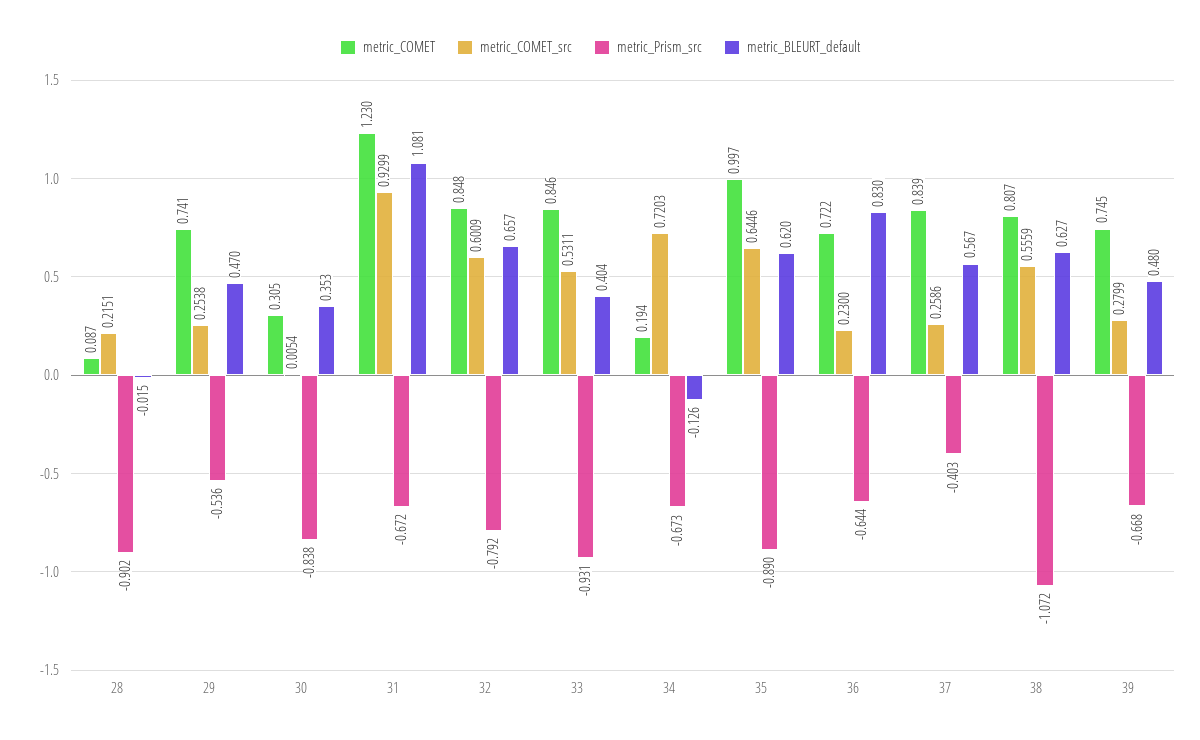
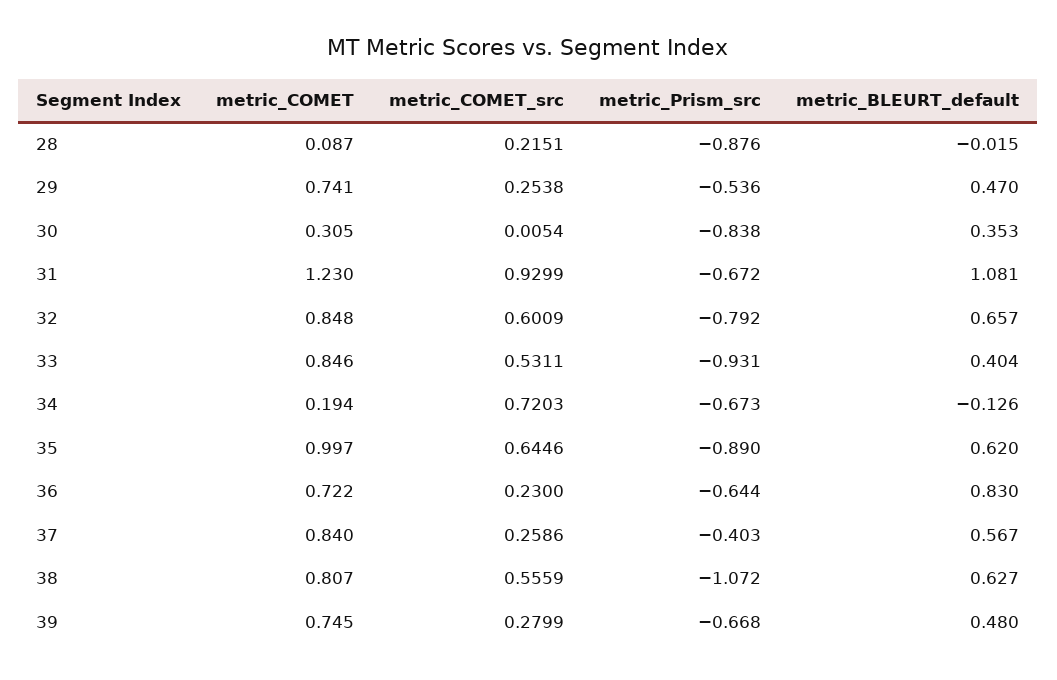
  {
    "metric_COMET": {
      "28": 0.087,
      "29": 0.741,
      "30": 0.305,
      "31": 1.23,
      "32": 0.848,
      "33": 0.846,
      "34": 0.194,
      "35": 0.997,
      "36": 0.722,
-     "37": 0.839,
+     "37": 0.84,
      "38": 0.807,
      "39": 0.745
    },
    "metric_COMET_src": {
      "28": 0.2151,
      "29": 0.2538,
      "30": 0.0054,
      "31": 0.9299,
      "32": 0.6009,
      "33": 0.5311,
      "34": 0.7203,
      "35": 0.6446,
      "36": 0.23,
      "37": 0.2586,
      "38": 0.5559,
      "39": 0.2799
    },
    "metric_Prism_src": {
-     "28": -0.902,
+     "28": -0.876,
      "29": -0.536,
      "30": -0.838,
      "31": -0.672,
      "32": -0.792,
      "33": -0.931,
      "34": -0.673,
      "35": -0.89,
      "36": -0.644,
      "37": -0.403,
      "38": -1.072,
      "39": -0.668
    },
    "metric_BLEURT_default": {
      "28": -0.015,
      "29": 0.47,
      "30": 0.353,
      "31": 1.081,
      "32": 0.657,
      "33": 0.404,
      "34": -0.126,
      "35": 0.62,
      "36": 0.83,
      "37": 0.567,
      "38": 0.627,
      "39": 0.48
    }
  }

